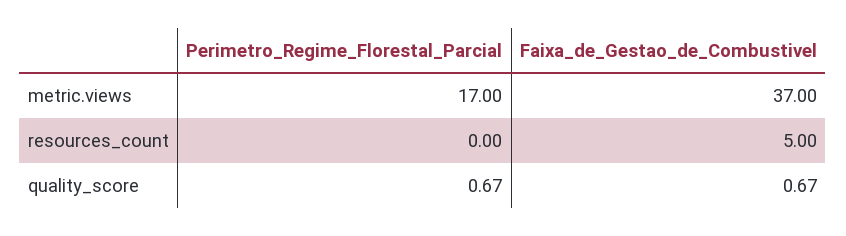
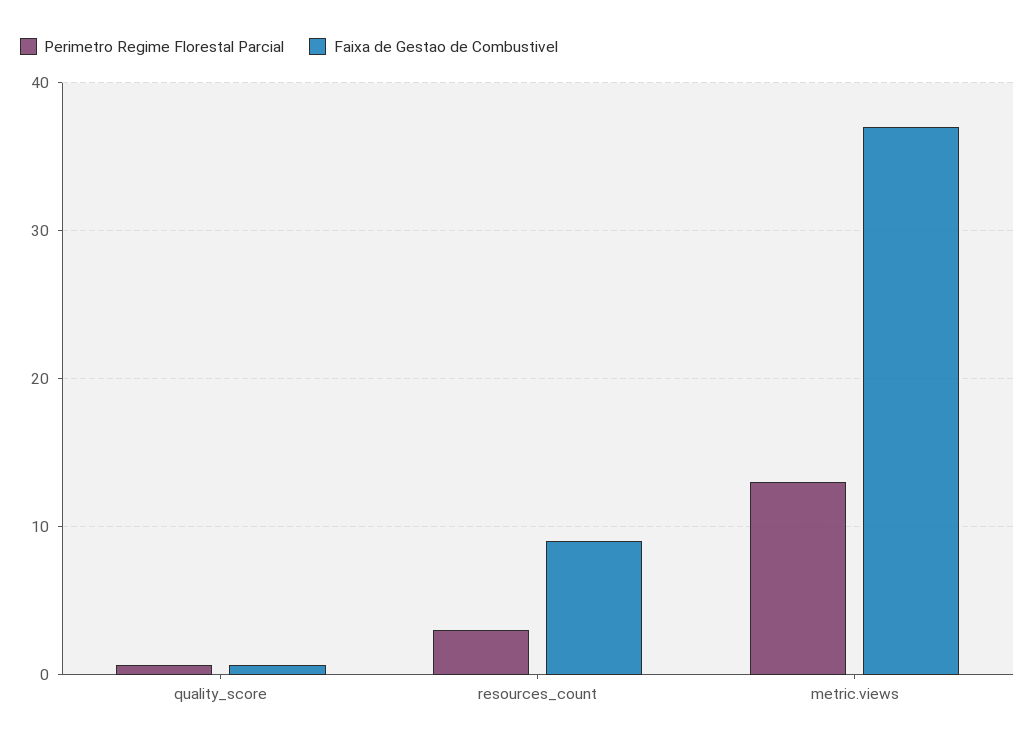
  {
    "Perimetro_Regime_Florestal_Parcial": {
-     "metric.views": 17,
+     "metric.views": 13,
-     "resources_count": 0,
+     "resources_count": 3,
      "quality_score": 0.67
    },
    "Faixa_de_Gestao_de_Combustivel": {
      "metric.views": 37,
-     "resources_count": 5,
+     "resources_count": 9,
      "quality_score": 0.67
    }
  }

